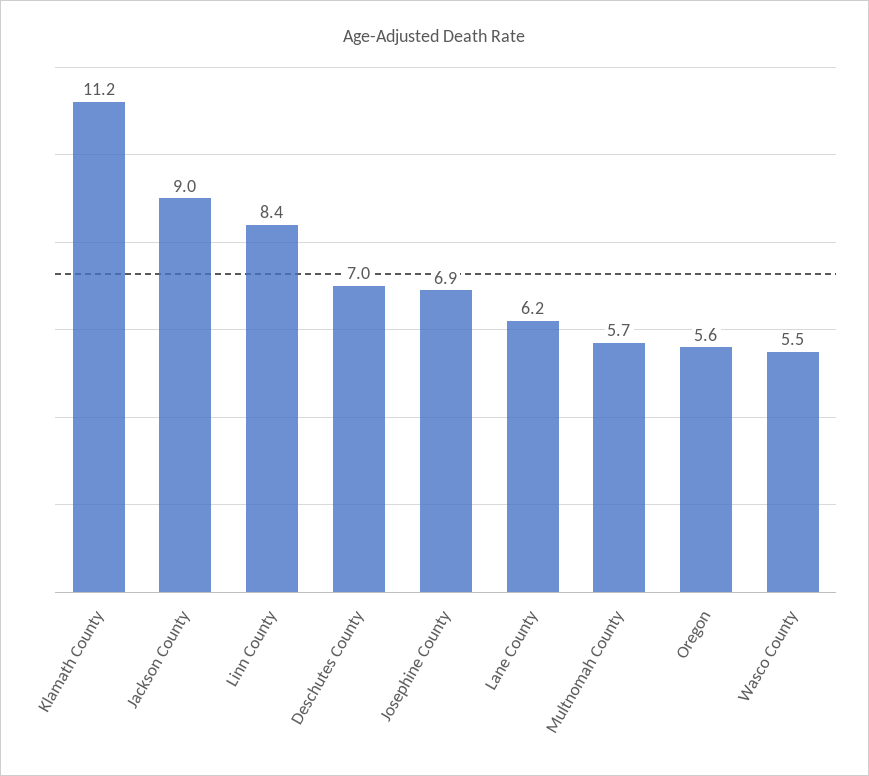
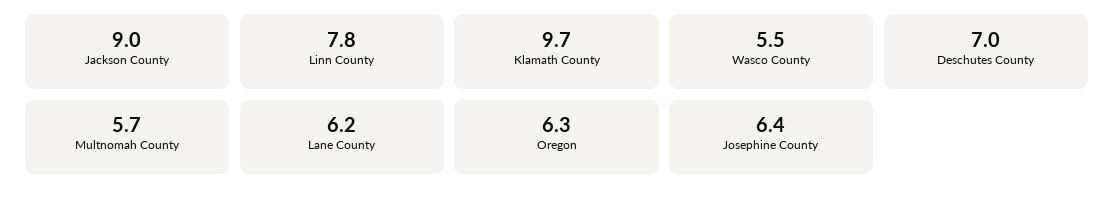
  {
-   "Klamath County": 11.2,
+   "Klamath County": 9.7,
    "Jackson County": 9,
-   "Linn County": 8.4,
+   "Linn County": 7.8,
    "Deschutes County": 7,
-   "Josephine County": 6.9,
+   "Josephine County": 6.4,
    "Lane County": 6.2,
    "Multnomah County": 5.7,
-   "Oregon": 5.6,
+   "Oregon": 6.3,
    "Wasco County": 5.5
  }

